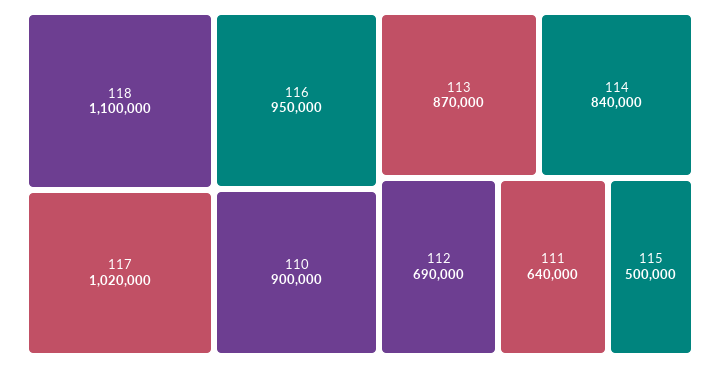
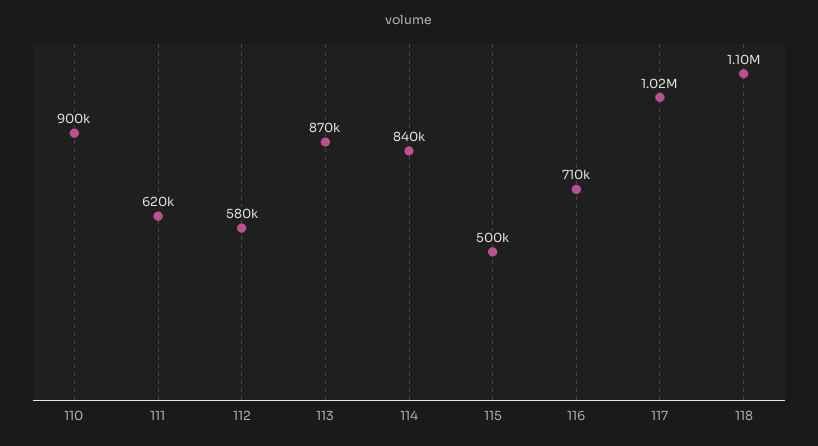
  {
    "118": 1100000,
    "117": 1020000,
-   "116": 950000,
+   "116": 710000,
    "110": 900000,
    "113": 870000,
    "114": 840000,
-   "112": 690000,
+   "112": 580000,
-   "111": 640000,
+   "111": 620000,
    "115": 500000
  }

